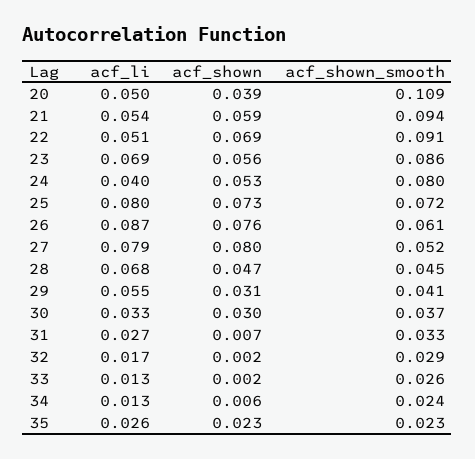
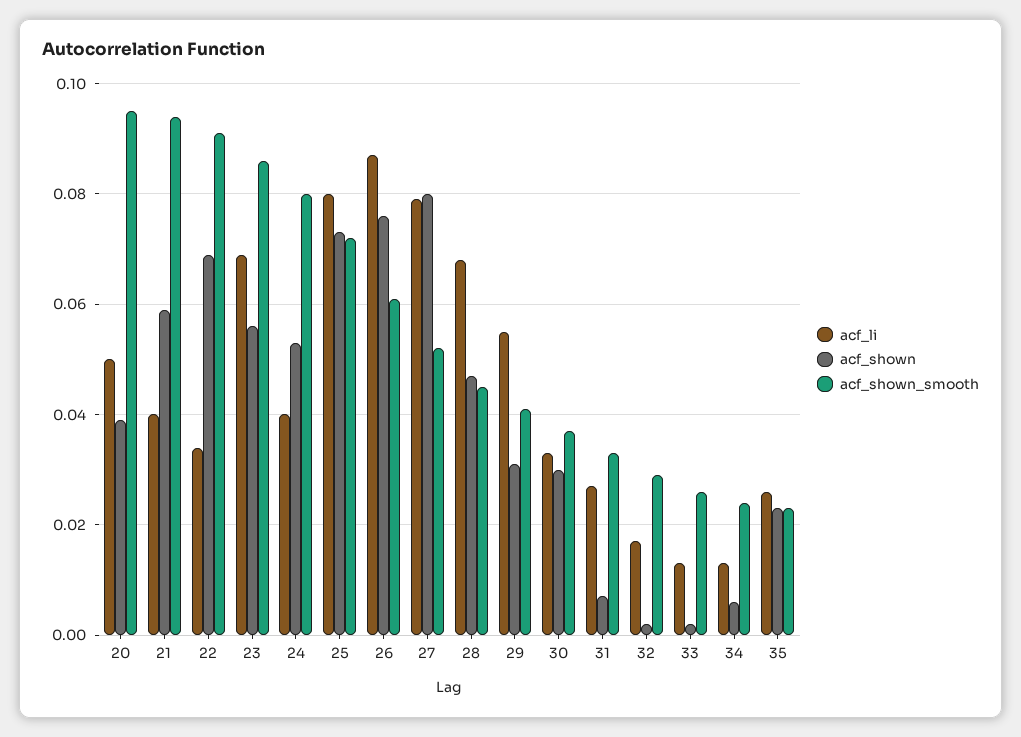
  {
    "acf_li": {
      "20": 0.05,
-     "21": 0.054,
+     "21": 0.04,
-     "22": 0.051,
+     "22": 0.035,
      "23": 0.069,
      "24": 0.04,
      "25": 0.08,
      "26": 0.087,
      "27": 0.079,
      "28": 0.068,
      "29": 0.055,
      "30": 0.033,
      "31": 0.027,
      "32": 0.017,
      "33": 0.013,
      "34": 0.013,
      "35": 0.026
    },
    "acf_shown": {
      "20": 0.039,
      "21": 0.059,
      "22": 0.069,
      "23": 0.056,
      "24": 0.053,
      "25": 0.073,
      "26": 0.076,
      "27": 0.08,
      "28": 0.047,
      "29": 0.031,
      "30": 0.03,
      "31": 0.007,
      "32": 0.002,
      "33": 0.002,
      "34": 0.006,
      "35": 0.023
    },
    "acf_shown_smooth": {
-     "20": 0.109,
+     "20": 0.095,
      "21": 0.094,
      "22": 0.091,
      "23": 0.086,
      "24": 0.08,
      "25": 0.072,
      "26": 0.061,
      "27": 0.052,
      "28": 0.045,
      "29": 0.041,
      "30": 0.037,
      "31": 0.033,
      "32": 0.029,
      "33": 0.026,
      "34": 0.024,
      "35": 0.023
    }
  }

